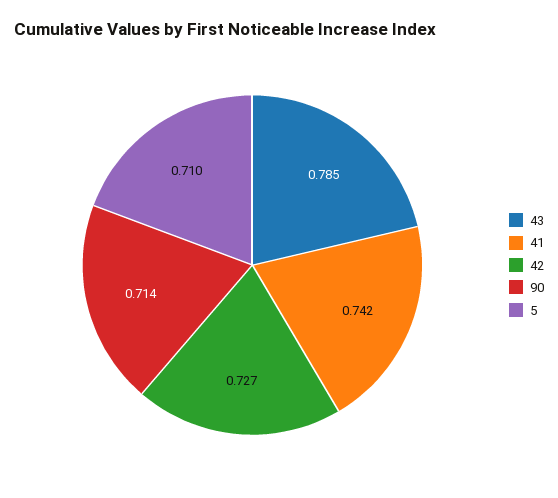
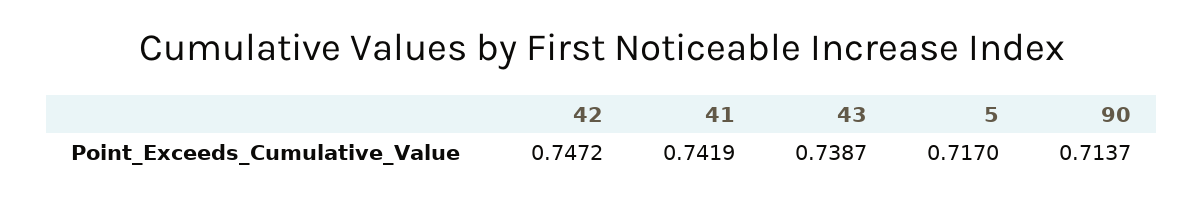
  {
-   "43": 0.785,
+   "43": 0.7387,
    "41": 0.7419,
-   "42": 0.727,
+   "42": 0.7472,
    "90": 0.7137,
-   "5": 0.71
+   "5": 0.717
  }

